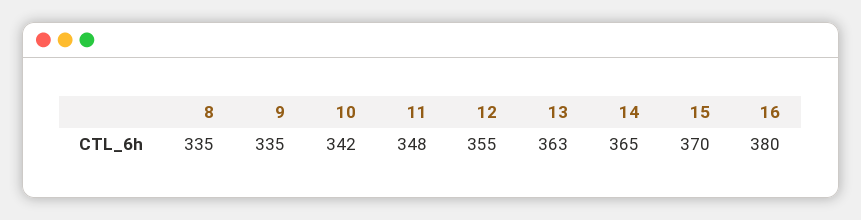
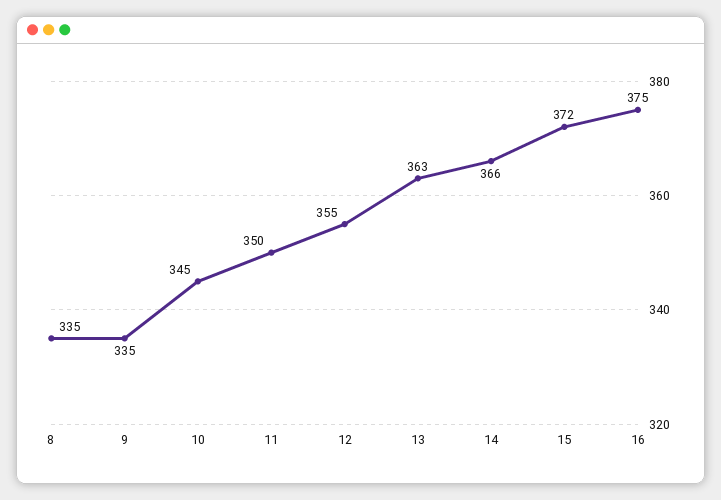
  {
    "8": 335,
    "9": 335,
-   "10": 342,
+   "10": 345,
-   "11": 348,
+   "11": 350,
    "12": 355,
    "13": 363,
-   "14": 365,
+   "14": 366,
-   "15": 370,
+   "15": 372,
-   "16": 380
+   "16": 375
  }

